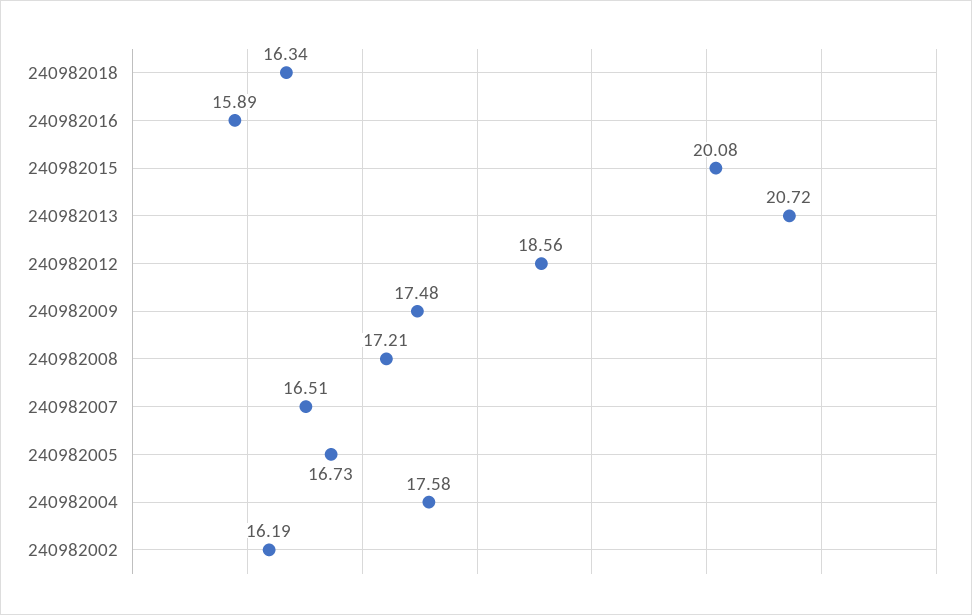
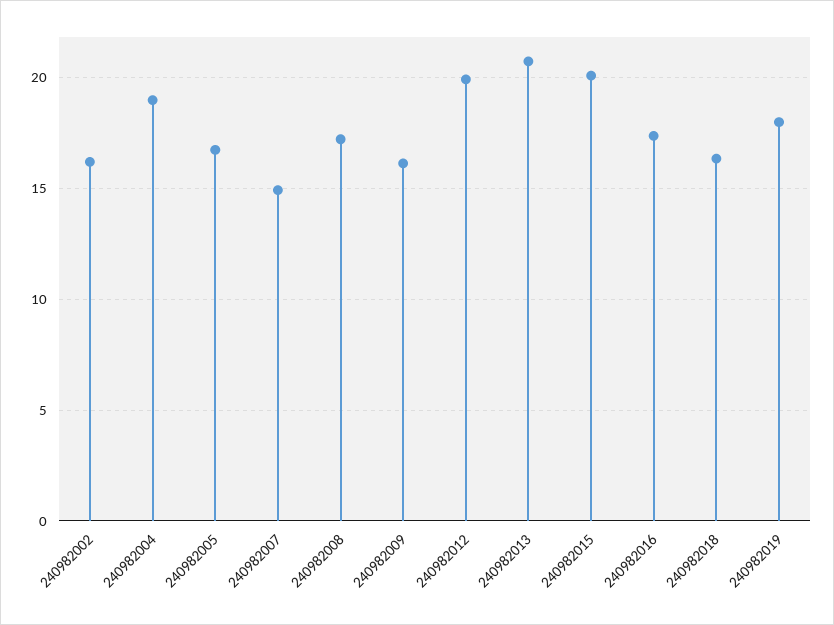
  {
    "240982018": 16.34,
-   "240982016": 15.89,
+   "240982016": 17.5,
    "240982015": 20.08,
    "240982013": 20.72,
-   "240982012": 18.56,
+   "240982012": 20,
-   "240982009": 17.48,
+   "240982009": 16,
    "240982008": 17.21,
-   "240982007": 16.51,
+   "240982007": 15,
    "240982005": 16.73,
-   "240982004": 17.58,
+   "240982004": 19,
-   "240982002": 16.19
+   "240982002": 16.19,
+   "240982019": 18
  }

